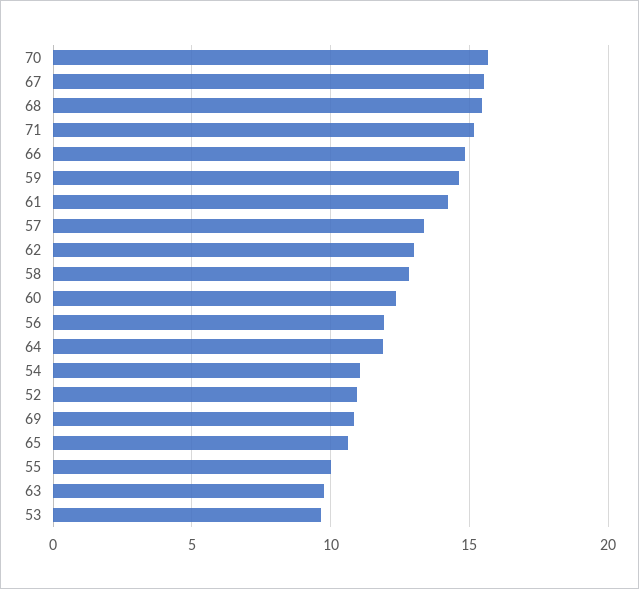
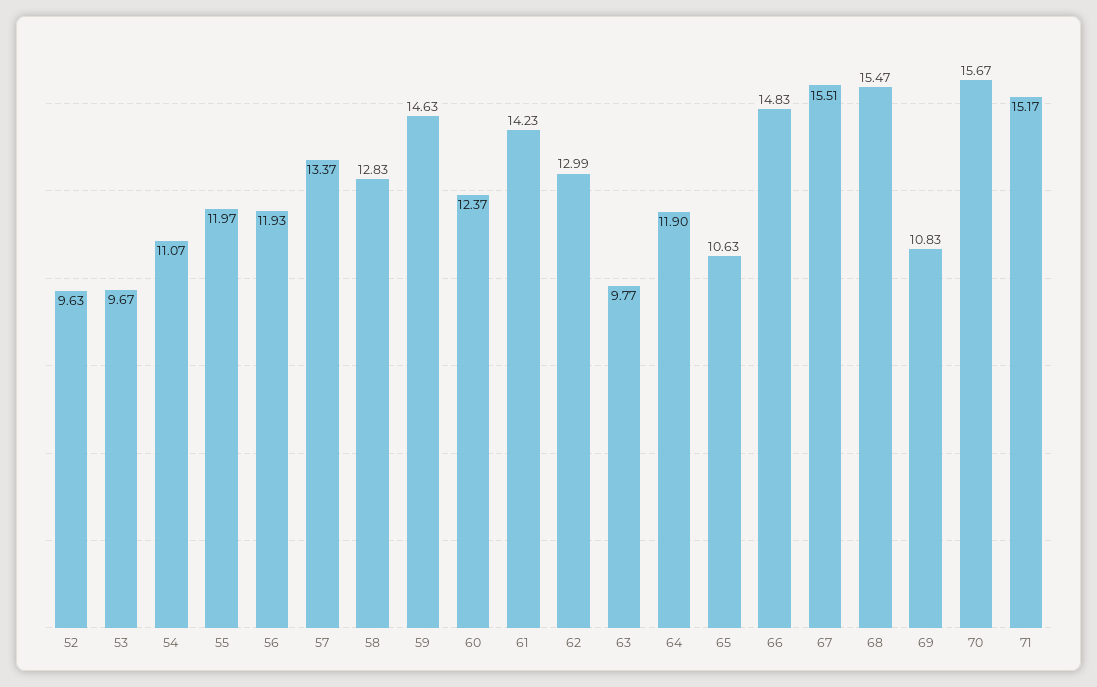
  {
    "70": 15.67,
    "67": 15.51,
    "68": 15.47,
    "71": 15.17,
    "66": 14.83,
    "59": 14.63,
    "61": 14.23,
    "57": 13.37,
    "62": 12.99,
    "58": 12.83,
    "60": 12.37,
    "56": 11.93,
    "64": 11.9,
    "54": 11.07,
-   "52": 11,
+   "52": 9.63,
    "69": 10.83,
    "65": 10.63,
-   "55": 10,
+   "55": 11.97,
    "63": 9.77,
    "53": 9.67
  }

